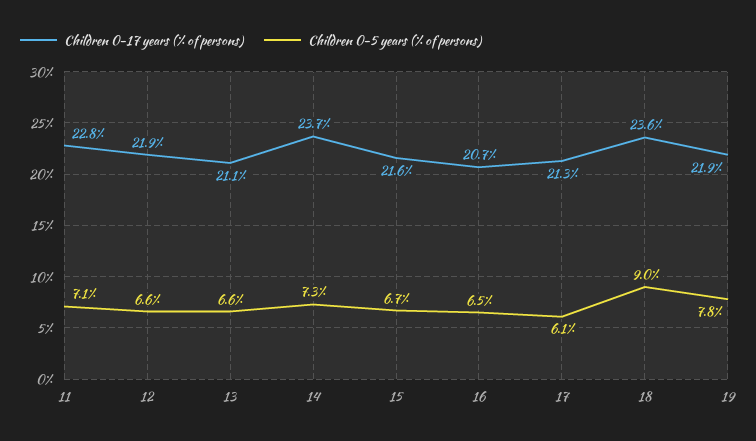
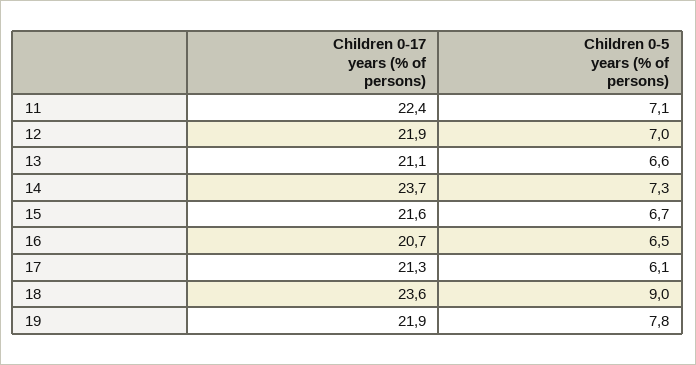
  {
    "Children 0-17 years (% of persons)": {
-     "11": 22.8,
+     "11": 22.4,
      "12": 21.9,
      "13": 21.1,
      "14": 23.7,
      "15": 21.6,
      "16": 20.7,
      "17": 21.3,
      "18": 23.6,
      "19": 21.9
    },
    "Children 0-5 years (% of persons)": {
      "11": 7.1,
-     "12": 6.6,
+     "12": 7,
      "13": 6.6,
      "14": 7.3,
      "15": 6.7,
      "16": 6.5,
      "17": 6.1,
      "18": 9,
      "19": 7.8
    }
  }

